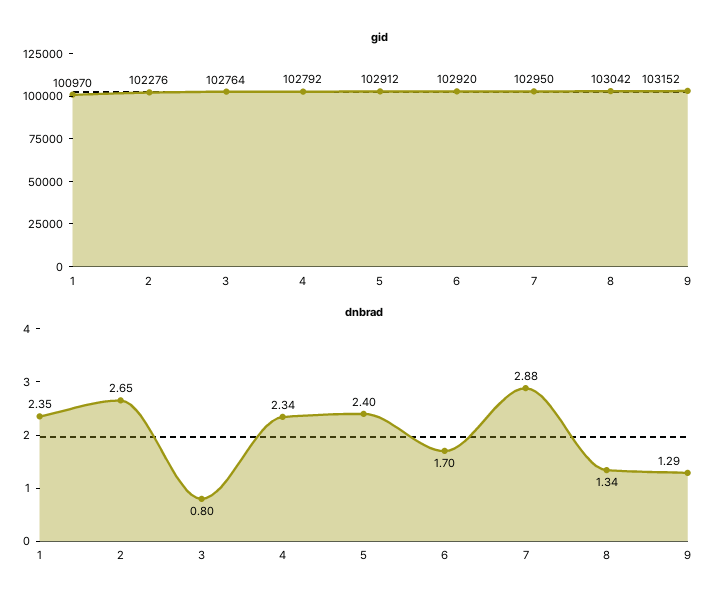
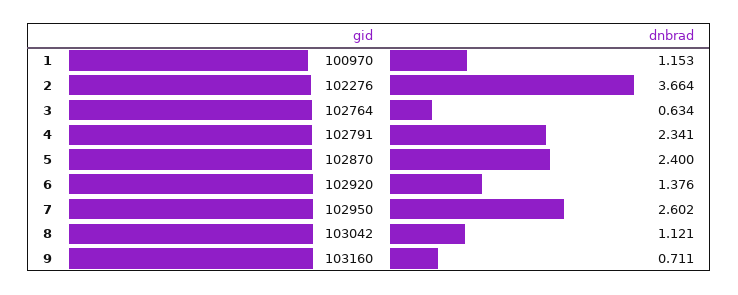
  {
    "gid": {
      "1": 100970,
      "2": 102276,
      "3": 102764,
-     "4": 102792,
+     "4": 102791,
-     "5": 102912,
+     "5": 102870,
      "6": 102920,
      "7": 102950,
      "8": 103042,
-     "9": 103152
+     "9": 103160
    },
    "dnbrad": {
-     "1": 2.35,
+     "1": 1.153,
-     "2": 2.65,
+     "2": 3.664,
-     "3": 0.8,
+     "3": 0.634,
      "4": 2.341,
      "5": 2.4,
-     "6": 1.7,
+     "6": 1.376,
-     "7": 2.88,
+     "7": 2.602,
-     "8": 1.34,
+     "8": 1.121,
-     "9": 1.29
+     "9": 0.711
    }
  }

